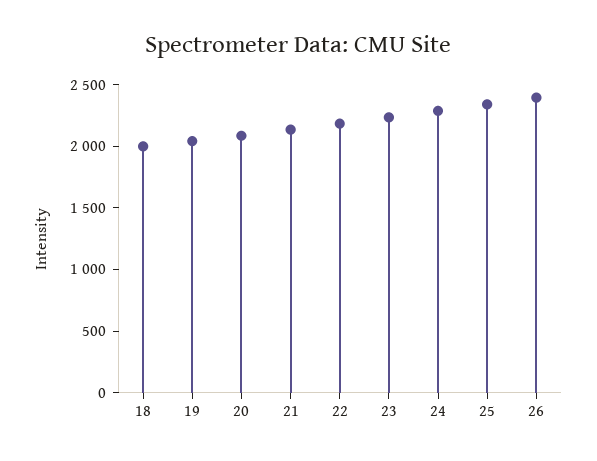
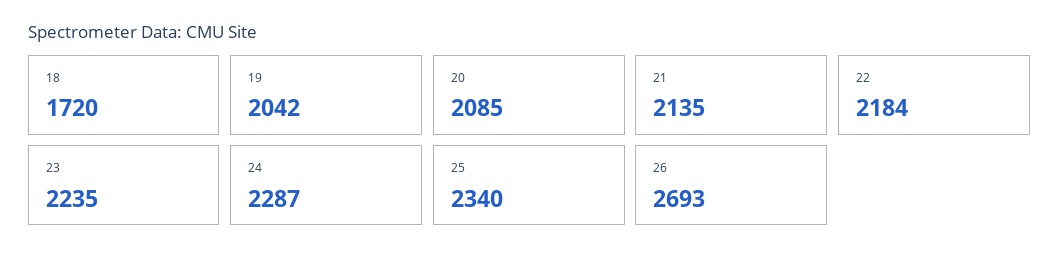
  {
-   "18": 2000,
+   "18": 1720,
    "19": 2042,
    "20": 2085,
    "21": 2135,
    "22": 2184,
    "23": 2235,
    "24": 2287,
    "25": 2340,
-   "26": 2400
+   "26": 2693
  }

